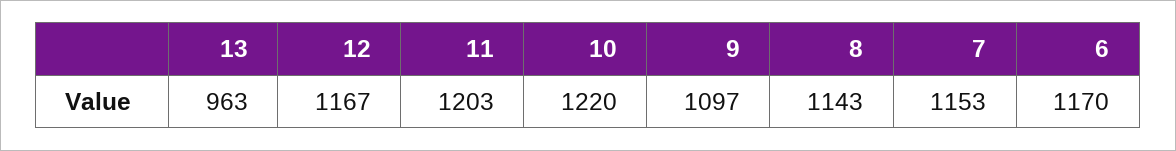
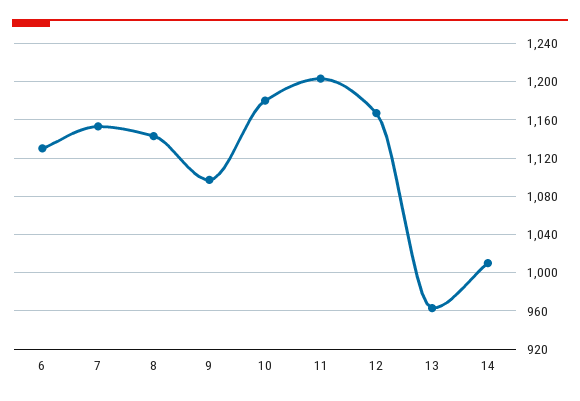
  {
    "13": 963,
    "12": 1167,
    "11": 1203,
-   "10": 1220,
+   "10": 1180,
    "9": 1097,
    "8": 1143,
    "7": 1153,
-   "6": 1170
+   "6": 1130,
+   "14": 1010
  }

